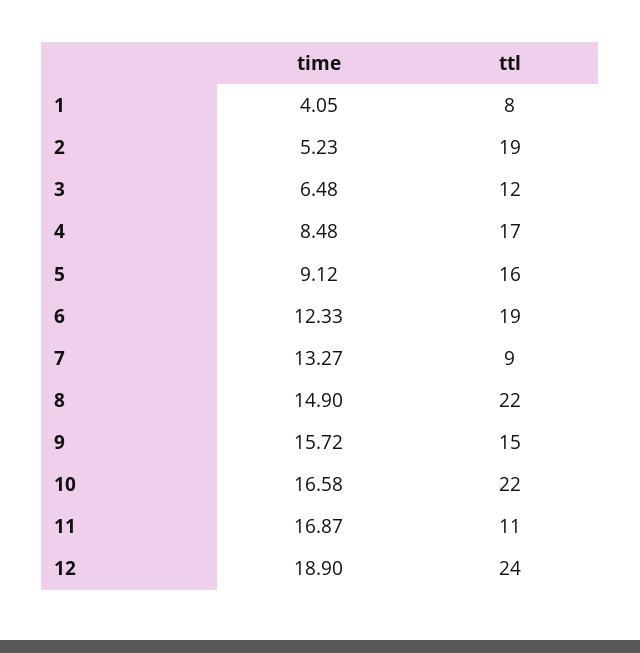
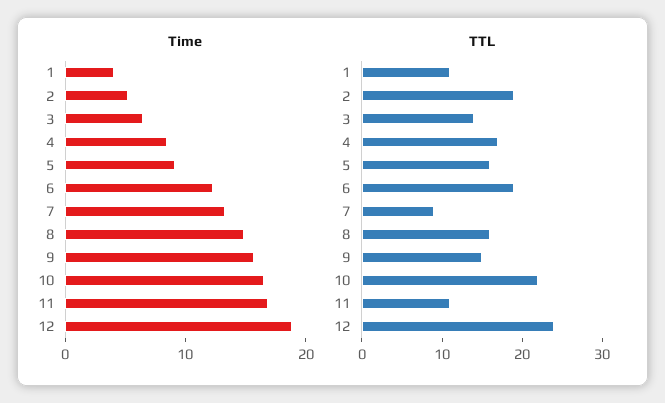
  {
    "time": {
      "1": 4.05,
      "2": 5.23,
      "3": 6.48,
      "4": 8.48,
      "5": 9.12,
      "6": 12.33,
      "7": 13.27,
      "8": 14.9,
      "9": 15.72,
      "10": 16.58,
      "11": 16.87,
      "12": 18.9
    },
    "ttl": {
-     "1": 8,
+     "1": 11,
      "2": 19,
-     "3": 12,
+     "3": 14,
      "4": 17,
      "5": 16,
      "6": 19,
      "7": 9,
-     "8": 22,
+     "8": 16,
      "9": 15,
      "10": 22,
      "11": 11,
      "12": 24
    }
  }

